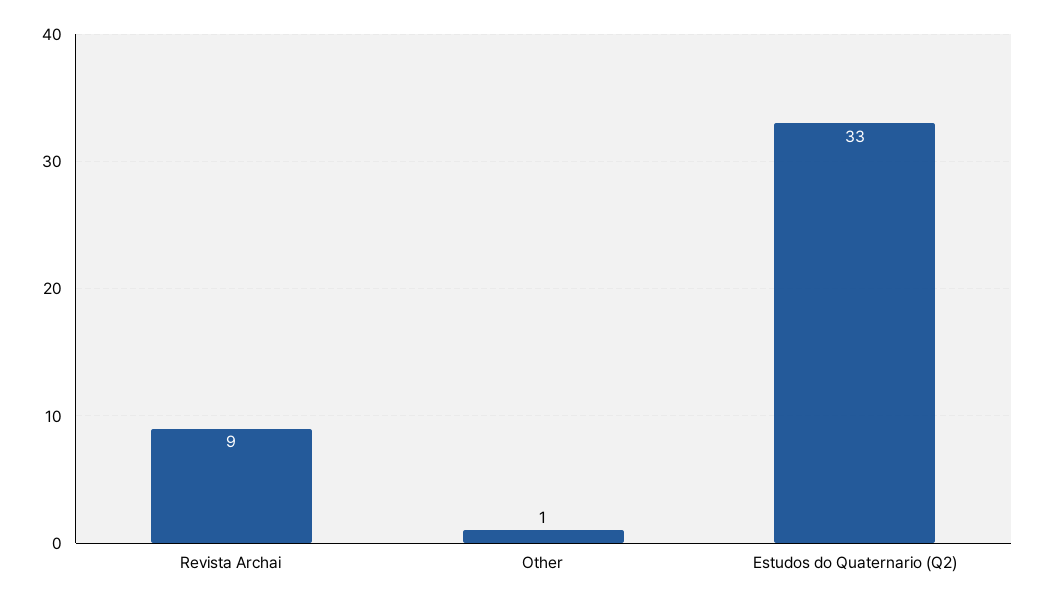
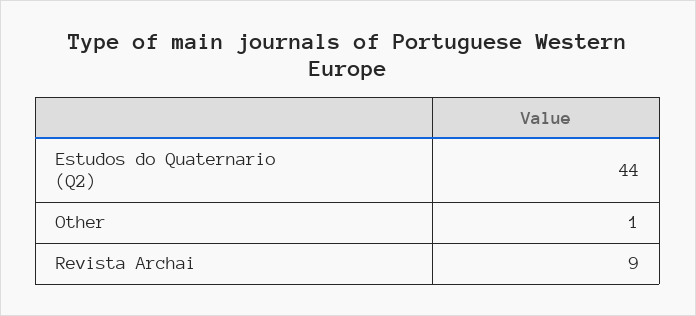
  {
    "Revista Archai": 9,
    "Other": 1,
-   "Estudos do Quaternario (Q2)": 33
+   "Estudos do Quaternario (Q2)": 44
  }

